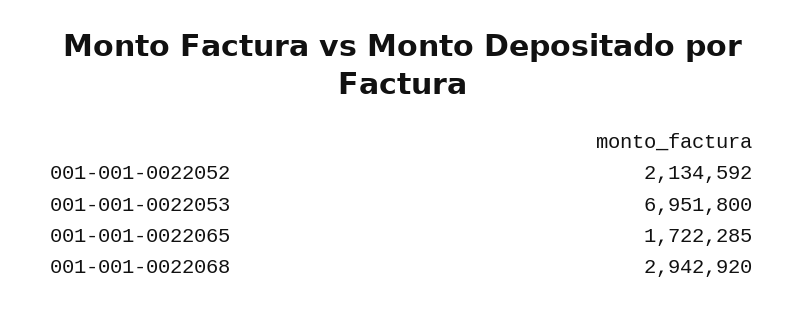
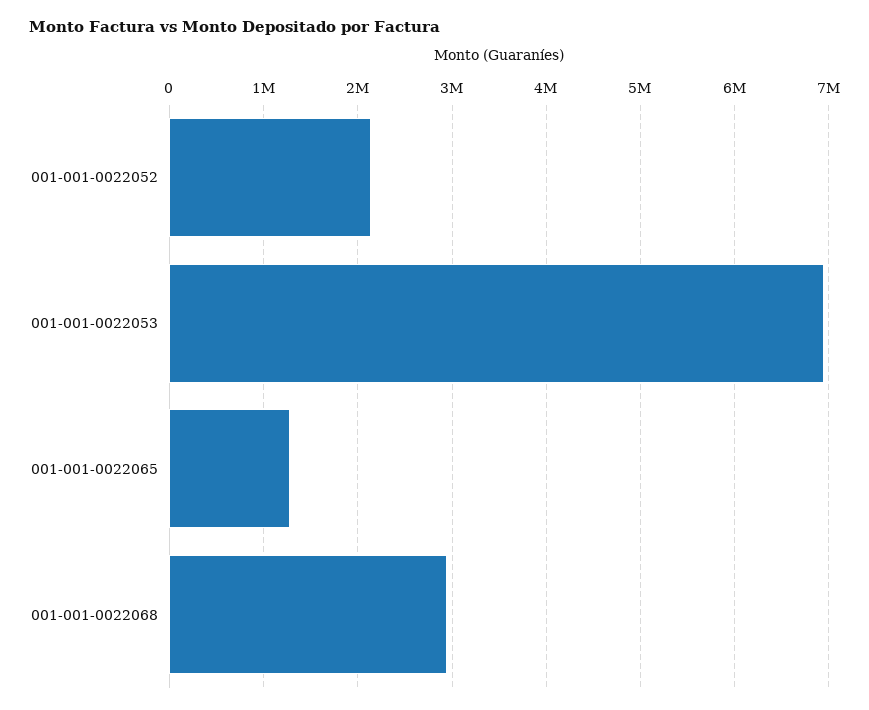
  {
    "001-001-0022052": 2134592,
    "001-001-0022053": 6951800,
-   "001-001-0022065": 1722285,
+   "001-001-0022065": 1300000,
    "001-001-0022068": 2942920
  }

